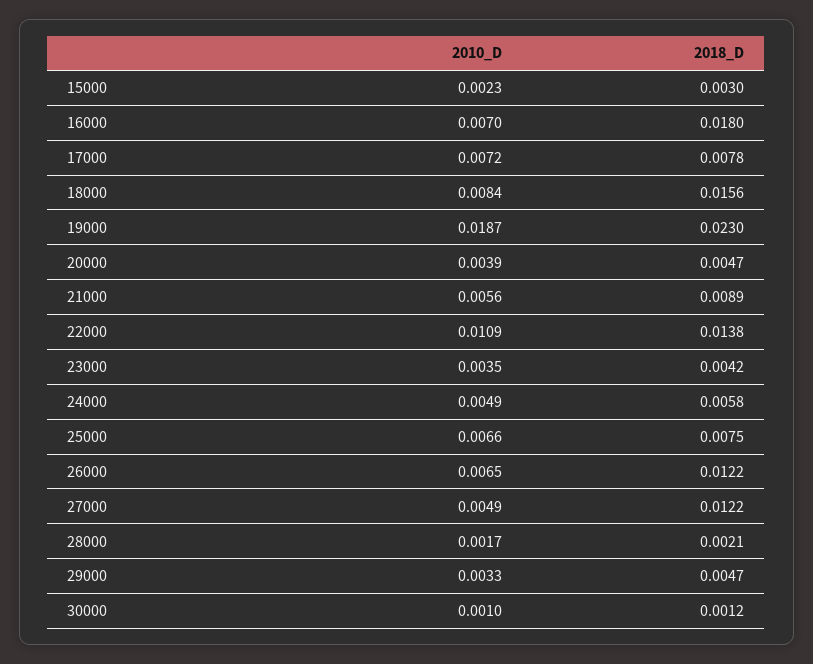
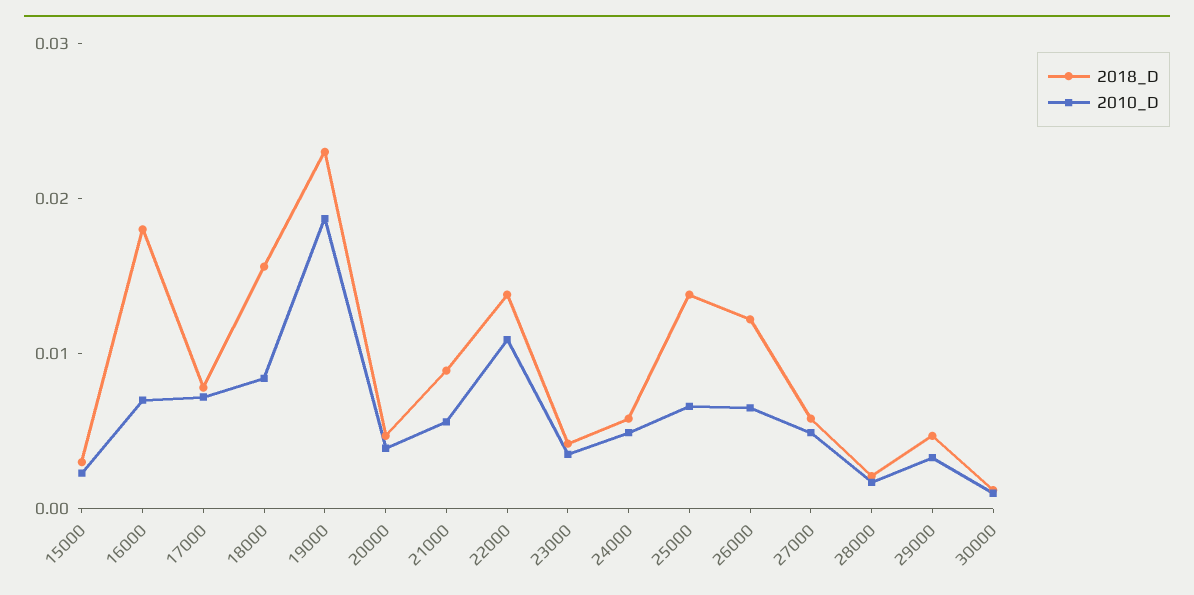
  {
    "2010_D": {
      "15000": 0.0023,
      "16000": 0.007,
      "17000": 0.0072,
      "18000": 0.0084,
      "19000": 0.0187,
      "20000": 0.0039,
      "21000": 0.0056,
      "22000": 0.0109,
      "23000": 0.0035,
      "24000": 0.0049,
      "25000": 0.0066,
      "26000": 0.0065,
      "27000": 0.0049,
      "28000": 0.0017,
      "29000": 0.0033,
      "30000": 0.001
    },
    "2018_D": {
      "15000": 0.003,
      "16000": 0.018,
      "17000": 0.0078,
      "18000": 0.0156,
      "19000": 0.023,
      "20000": 0.0047,
      "21000": 0.0089,
      "22000": 0.0138,
      "23000": 0.0042,
      "24000": 0.0058,
-     "25000": 0.0075,
+     "25000": 0.014,
      "26000": 0.0122,
-     "27000": 0.0122,
+     "27000": 0.006,
      "28000": 0.0021,
      "29000": 0.0047,
      "30000": 0.0012
    }
  }

